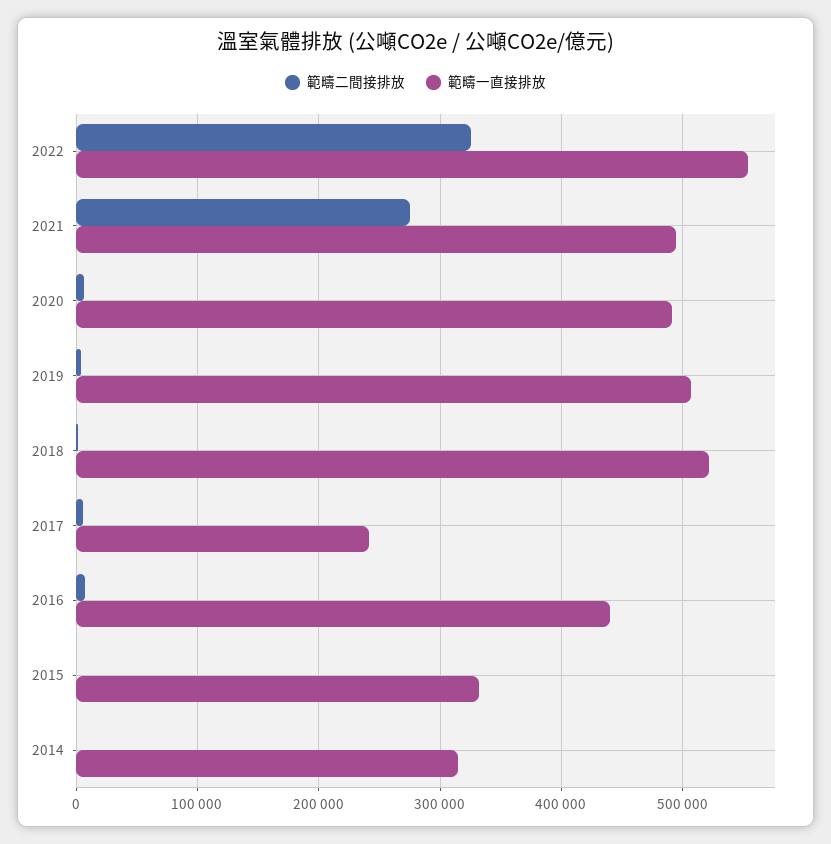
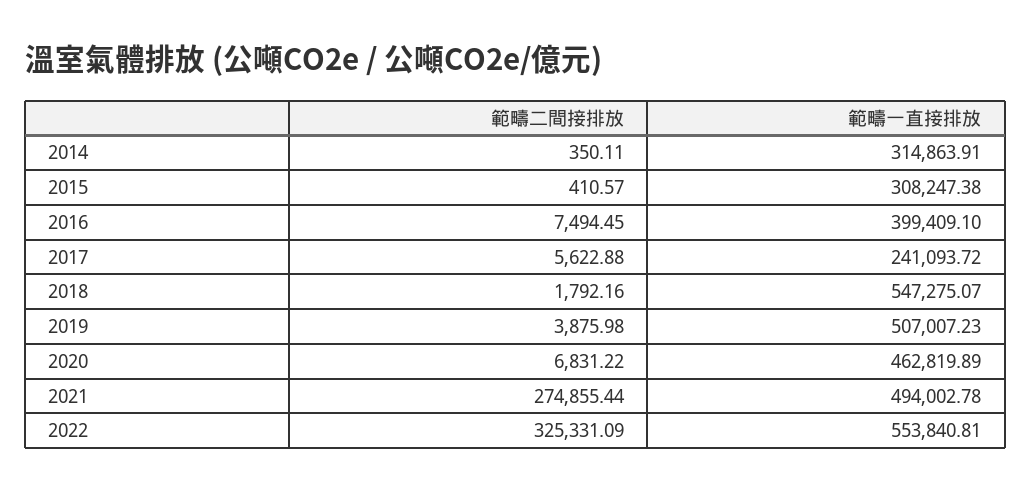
  {
    "範疇二間接排放": {
      "2022": 325331.09,
      "2021": 274855.44,
      "2020": 6831.22,
      "2019": 3875.98,
      "2018": 1792.16,
      "2017": 5622.88,
      "2016": 7494.45,
      "2015": 410.57,
      "2014": 350.11
    },
    "範疇一直接排放": {
      "2022": 553840.81,
      "2021": 494002.78,
-     "2020": 490000,
+     "2020": 462819.89,
      "2019": 507007.23,
-     "2018": 520000,
+     "2018": 547275.07,
      "2017": 241093.72,
-     "2016": 440000,
+     "2016": 399409.1,
-     "2015": 330000,
+     "2015": 308247.38,
      "2014": 314863.91
    }
  }

